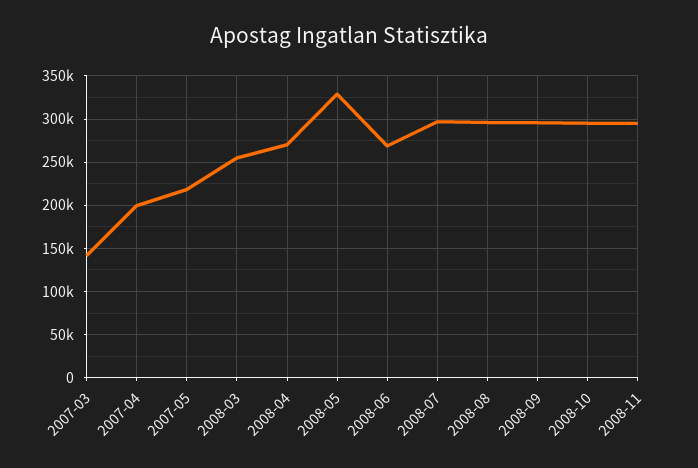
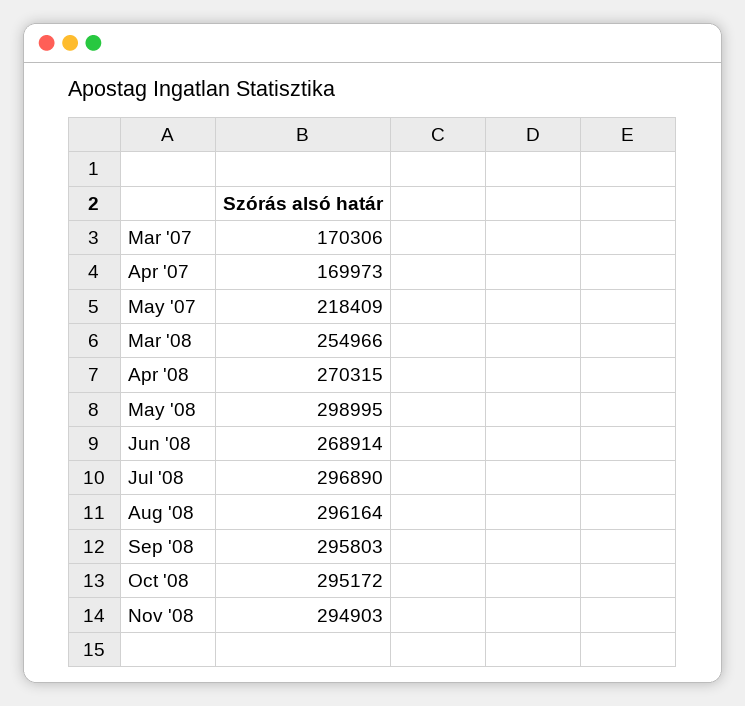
  {
-   "2007-03": 140000,
+   "2007-03": 170306,
-   "2007-04": 200000,
+   "2007-04": 169973,
    "2007-05": 218409,
    "2008-03": 254966,
    "2008-04": 270315,
-   "2008-05": 330000,
+   "2008-05": 298995,
    "2008-06": 268914,
    "2008-07": 296890,
    "2008-08": 296164,
    "2008-09": 295803,
    "2008-10": 295172,
    "2008-11": 294903
  }

